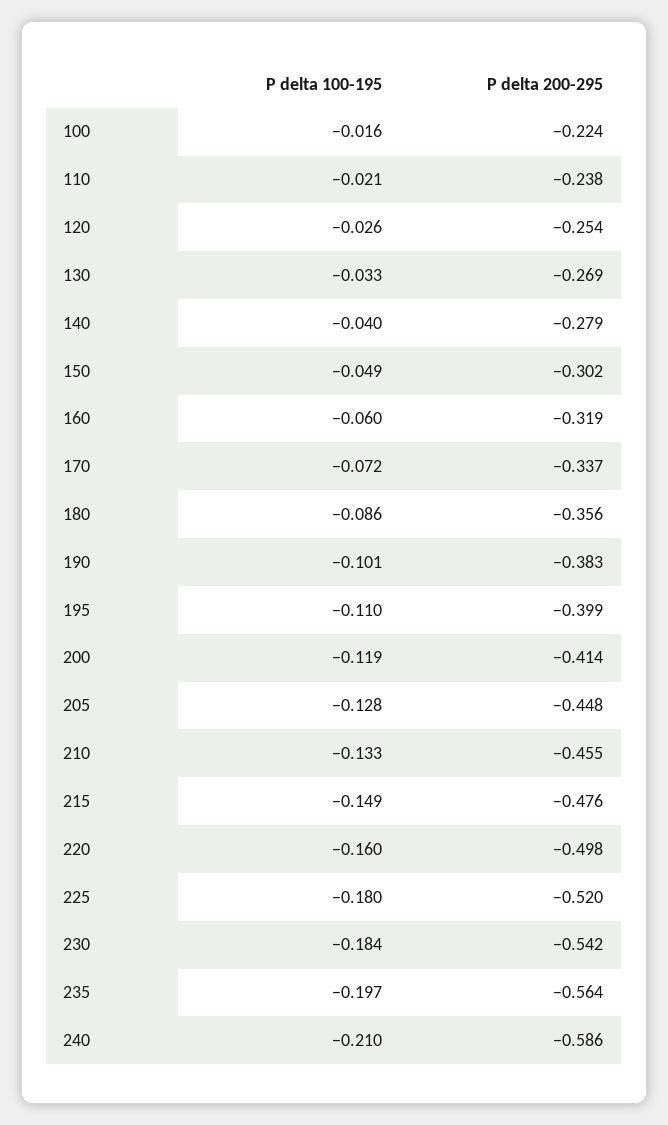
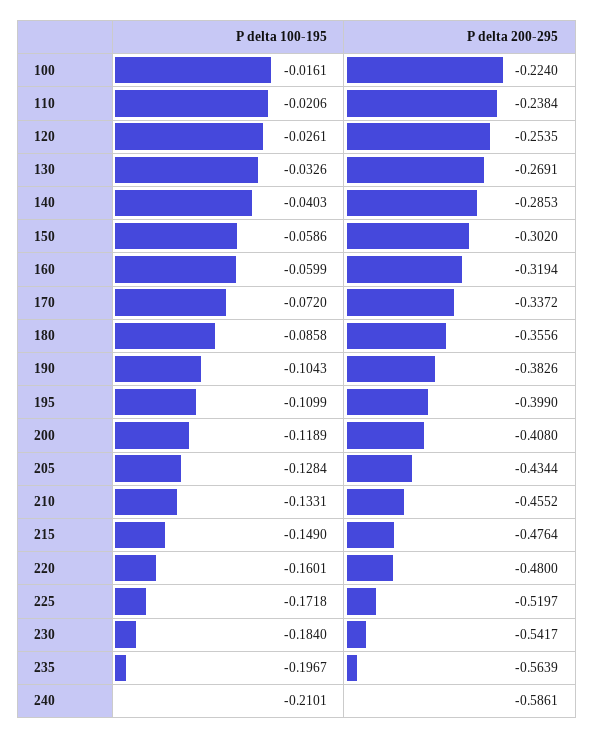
  {
    "P delta 100-195": {
      "100": -0.0161,
      "110": -0.0206,
      "120": -0.0261,
      "130": -0.0326,
      "140": -0.0403,
-     "150": -0.049,
+     "150": -0.0586,
      "160": -0.0599,
      "170": -0.072,
      "180": -0.0858,
-     "190": -0.101,
+     "190": -0.1043,
      "195": -0.1099,
      "200": -0.1189,
      "205": -0.1284,
      "210": -0.1331,
      "215": -0.149,
      "220": -0.1601,
-     "225": -0.18,
+     "225": -0.1718,
      "230": -0.184,
      "235": -0.1967,
      "240": -0.2101
    },
    "P delta 200-295": {
      "100": -0.224,
      "110": -0.2384,
      "120": -0.2535,
      "130": -0.2691,
-     "140": -0.279,
+     "140": -0.2853,
      "150": -0.302,
      "160": -0.3194,
      "170": -0.3372,
      "180": -0.3556,
      "190": -0.3826,
      "195": -0.399,
-     "200": -0.414,
+     "200": -0.408,
-     "205": -0.448,
+     "205": -0.4344,
      "210": -0.4552,
      "215": -0.4764,
-     "220": -0.498,
+     "220": -0.48,
      "225": -0.5197,
      "230": -0.5417,
      "235": -0.5639,
      "240": -0.5861
    }
  }

